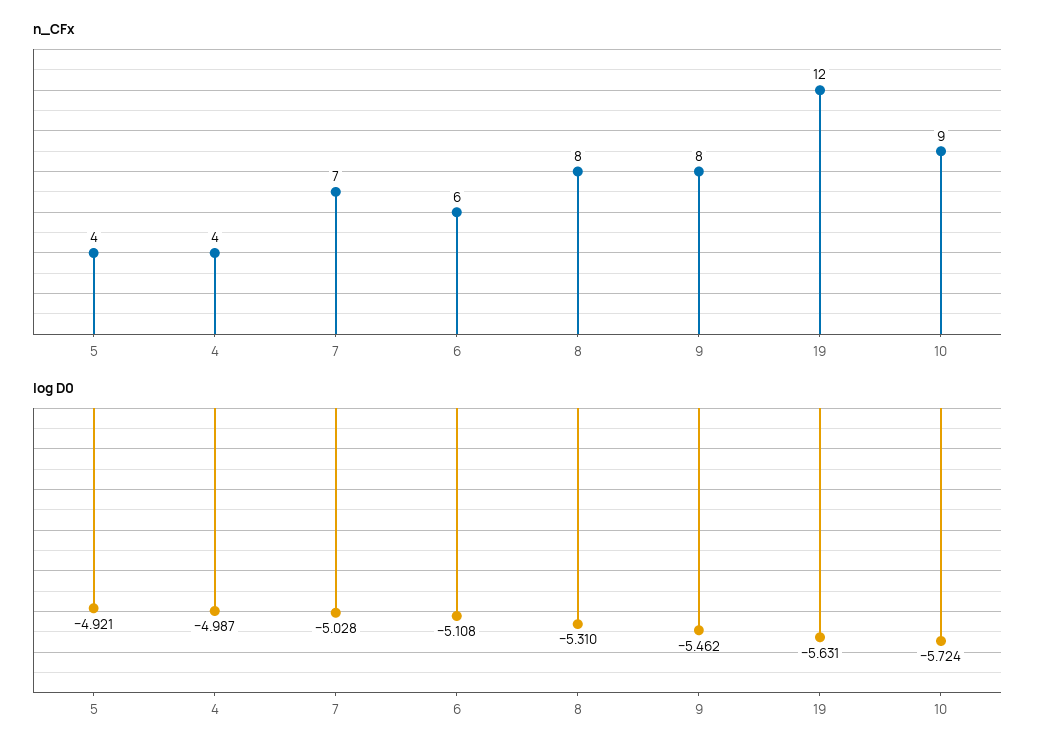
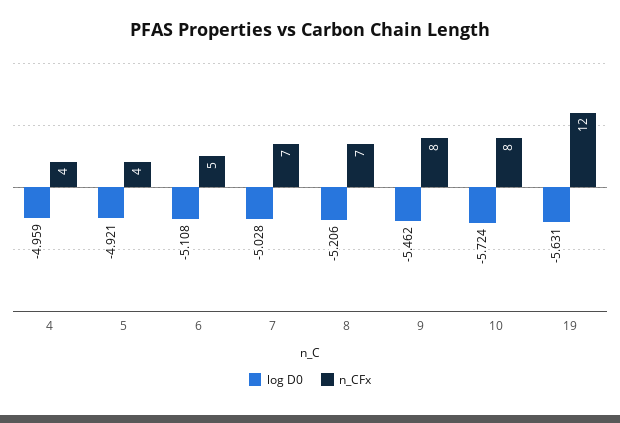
  {
    "n_CFx": {
      "5": 4,
      "4": 4,
      "7": 7,
-     "6": 6,
+     "6": 5,
-     "8": 8,
+     "8": 7,
      "9": 8,
      "19": 12,
-     "10": 9
+     "10": 8
    },
    "log D0": {
      "5": -4.921,
-     "4": -4.987,
+     "4": -4.959,
      "7": -5.028,
      "6": -5.108,
-     "8": -5.31,
+     "8": -5.206,
      "9": -5.462,
      "19": -5.631,
      "10": -5.724
    }
  }

